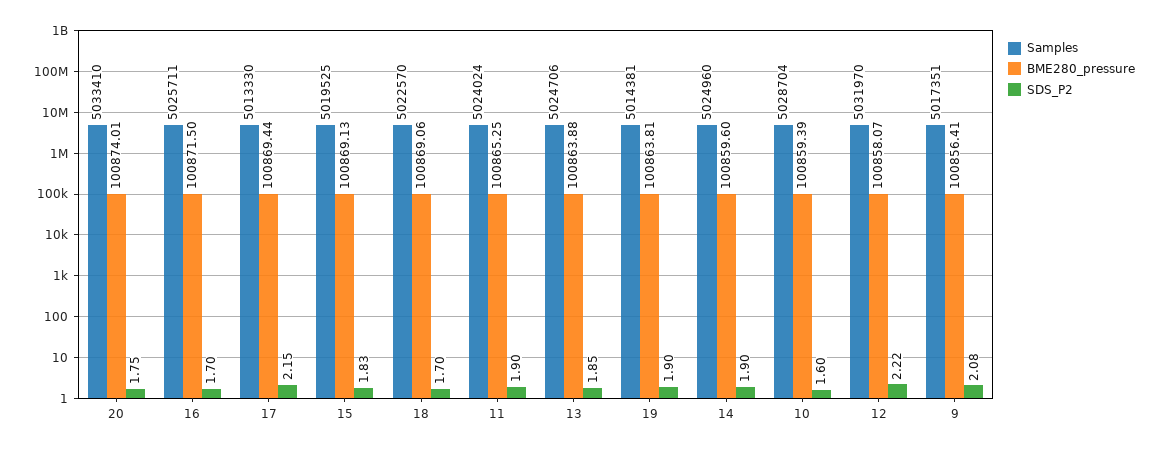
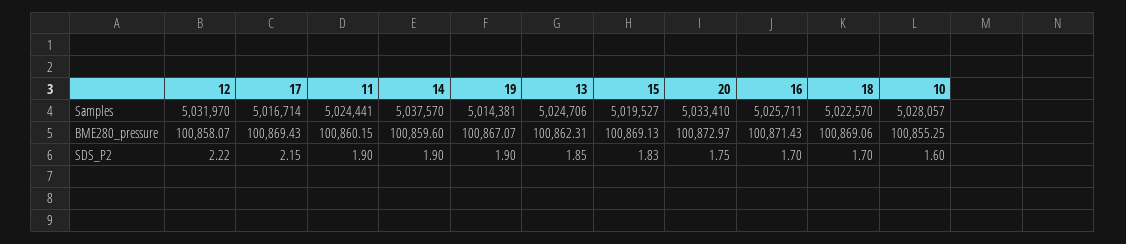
  {
    "Samples": {
      "20": 5033410,
      "16": 5025711,
-     "17": 5013330,
+     "17": 5016714,
-     "15": 5019525,
+     "15": 5019527,
      "18": 5022570,
-     "11": 5024024,
+     "11": 5024441,
      "13": 5024706,
      "19": 5014381,
-     "14": 5024960,
+     "14": 5037570,
-     "10": 5028704,
+     "10": 5028057,
-     "12": 5031970,
+     "12": 5031970
-     "9": 5017351
    },
    "BME280_pressure": {
-     "20": 100874.01,
+     "20": 100872.97,
-     "16": 100871.5,
+     "16": 100871.43,
-     "17": 100869.44,
+     "17": 100869.43,
      "15": 100869.13,
      "18": 100869.06,
-     "11": 100865.25,
+     "11": 100860.15,
-     "13": 100863.88,
+     "13": 100862.31,
-     "19": 100863.81,
+     "19": 100867.07,
      "14": 100859.6,
-     "10": 100859.39,
+     "10": 100855.25,
-     "12": 100858.07,
+     "12": 100858.07
-     "9": 100856.41
    },
    "SDS_P2": {
      "20": 1.75,
      "16": 1.7,
      "17": 2.15,
      "15": 1.83,
      "18": 1.7,
      "11": 1.9,
      "13": 1.85,
      "19": 1.9,
      "14": 1.9,
      "10": 1.6,
-     "12": 2.22,
+     "12": 2.22
-     "9": 2.08
    }
  }

